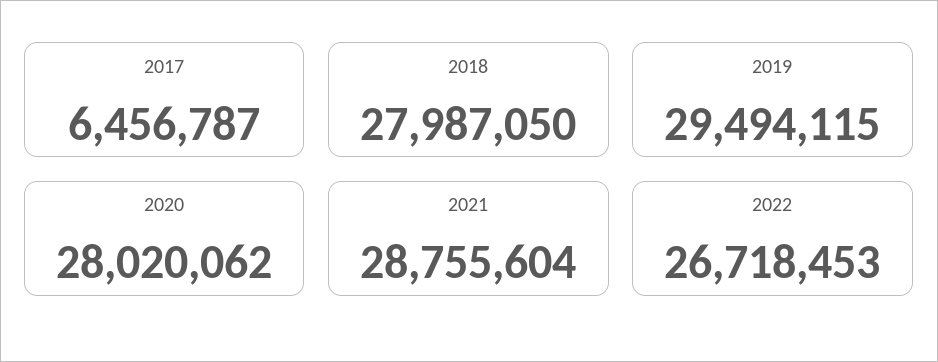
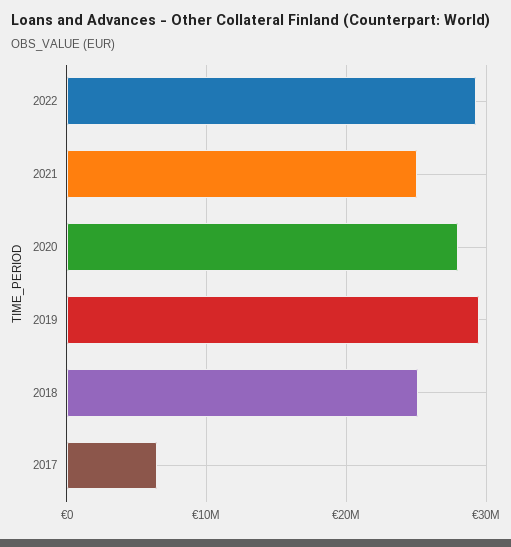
  {
    "2017": 6456787,
-   "2018": 27987050,
+   "2018": 25000000,
    "2019": 29494115,
    "2020": 28020062,
-   "2021": 28755604,
+   "2021": 25000000,
-   "2022": 26718453
+   "2022": 29000000
  }

